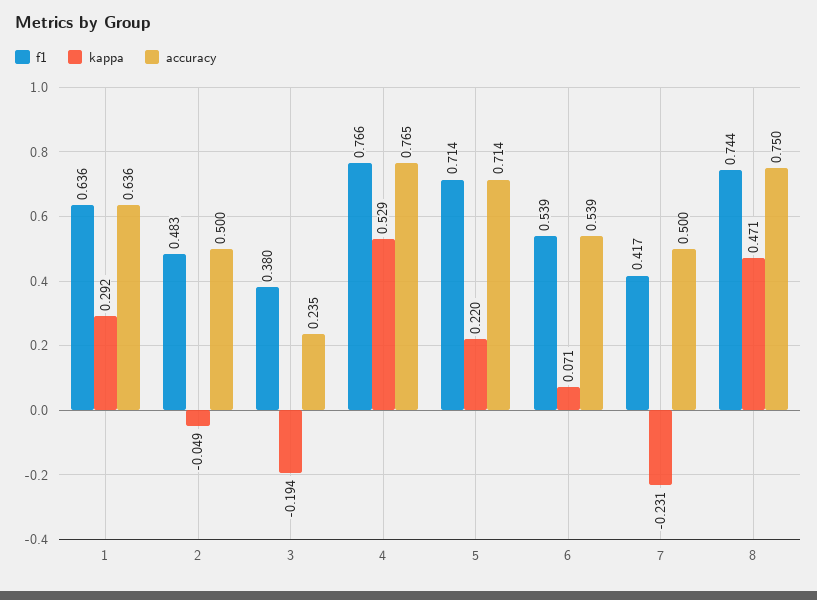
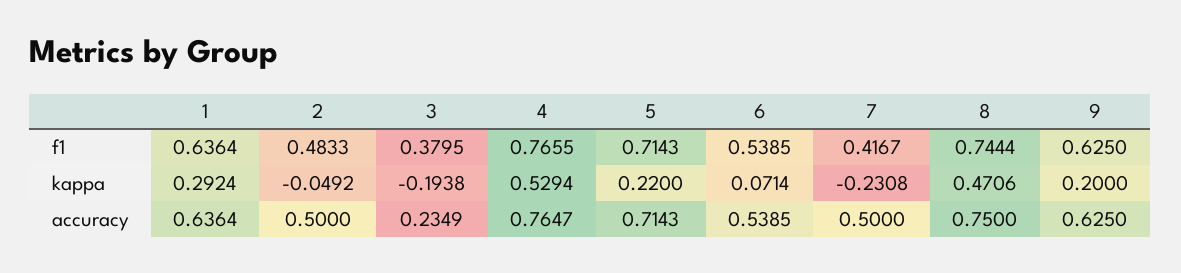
  {
    "f1": {
      "1": 0.6364,
      "2": 0.4833,
      "3": 0.3795,
      "4": 0.7655,
      "5": 0.7143,
      "6": 0.5385,
      "7": 0.4167,
-     "8": 0.7444
+     "8": 0.7444,
+     "9": 0.625
    },
    "kappa": {
      "1": 0.2924,
      "2": -0.0492,
      "3": -0.1938,
      "4": 0.5294,
      "5": 0.22,
      "6": 0.0714,
      "7": -0.2308,
-     "8": 0.4706
+     "8": 0.4706,
+     "9": 0.2
    },
    "accuracy": {
      "1": 0.6364,
      "2": 0.5,
      "3": 0.2349,
      "4": 0.7647,
      "5": 0.7143,
      "6": 0.5385,
      "7": 0.5,
-     "8": 0.75
+     "8": 0.75,
+     "9": 0.625
    }
  }

